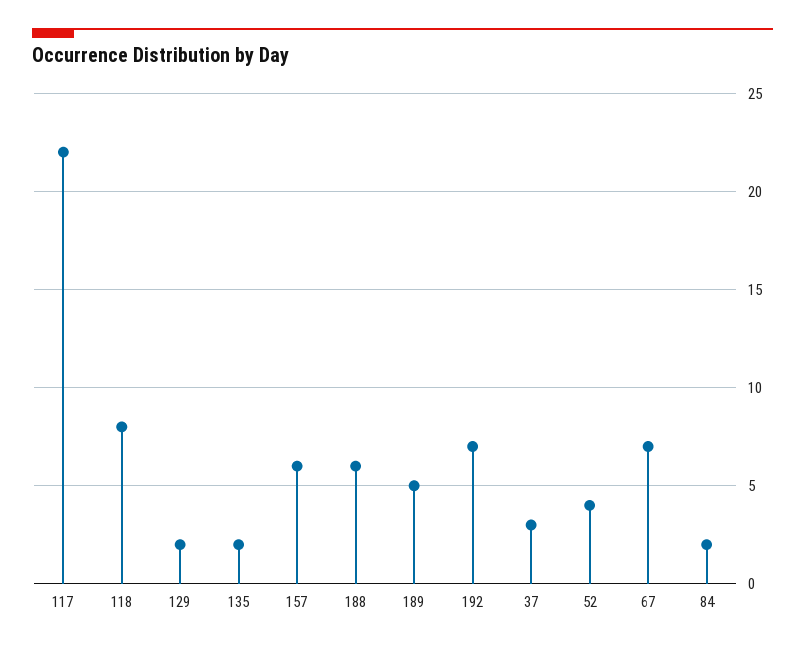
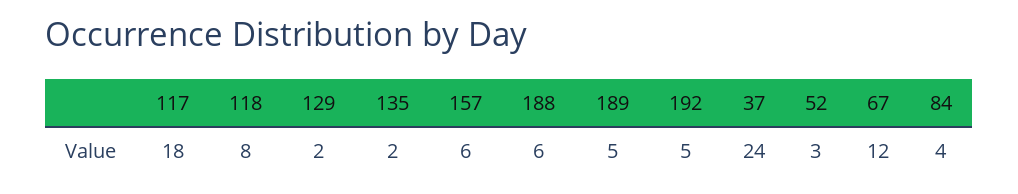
  {
-   "117": 22,
+   "117": 18,
    "118": 8,
    "129": 2,
    "135": 2,
    "157": 6,
    "188": 6,
    "189": 5,
-   "192": 7,
+   "192": 5,
-   "37": 3,
+   "37": 24,
-   "52": 4,
+   "52": 3,
-   "67": 7,
+   "67": 12,
-   "84": 2
+   "84": 4
  }

